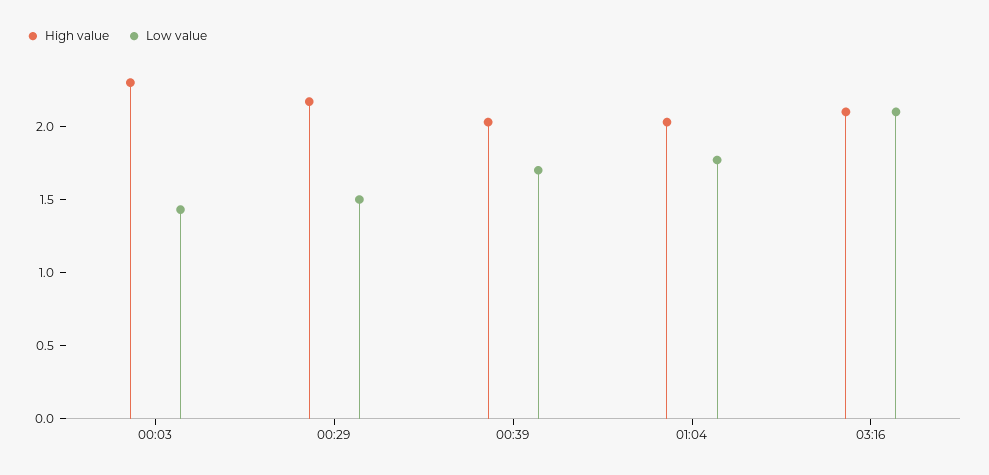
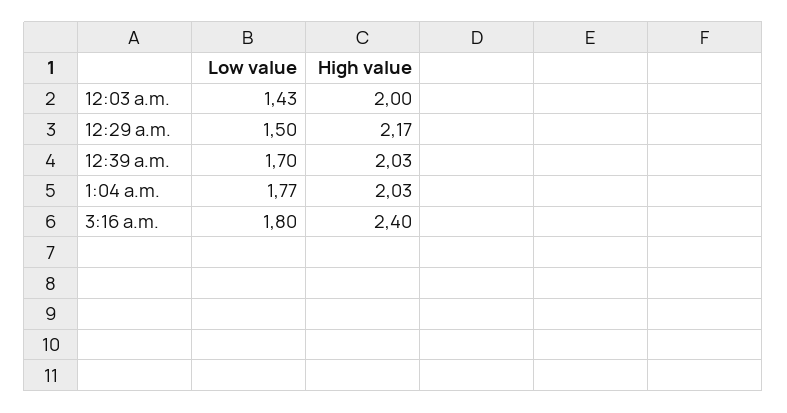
  {
    "High value": {
-     "00:03": 2.3,
+     "00:03": 2,
      "00:29": 2.17,
      "00:39": 2.03,
      "01:04": 2.03,
-     "03:16": 2.1
+     "03:16": 2.4
    },
    "Low value": {
      "00:03": 1.43,
      "00:29": 1.5,
      "00:39": 1.7,
      "01:04": 1.77,
-     "03:16": 2.1
+     "03:16": 1.8
    }
  }

